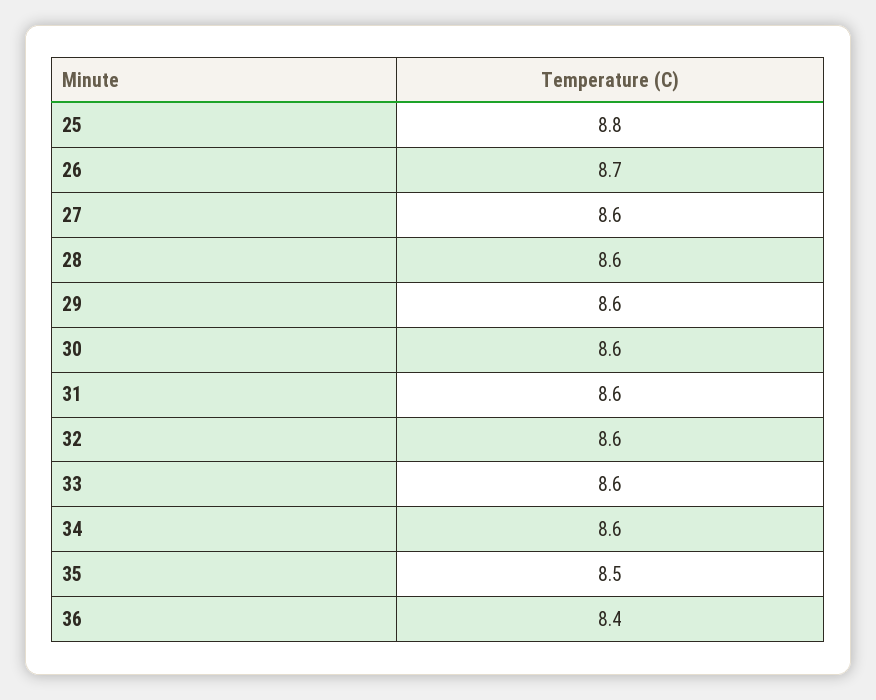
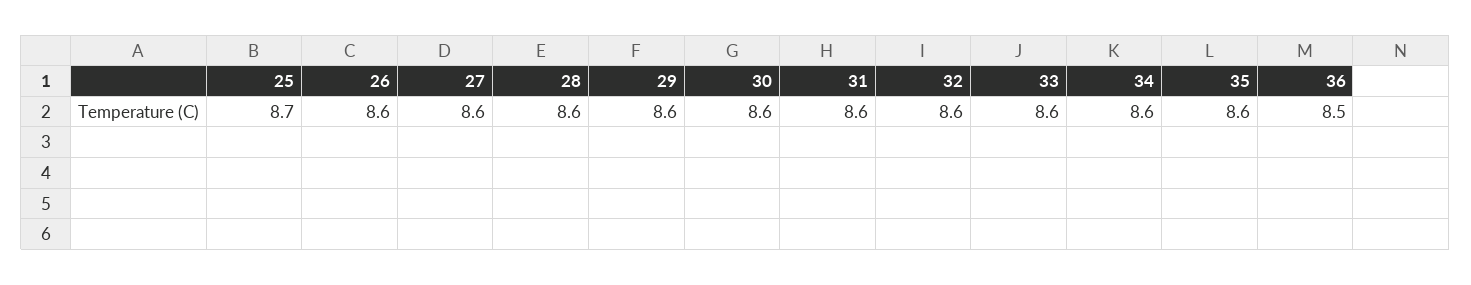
  {
-   "25": 8.8,
+   "25": 8.7,
-   "26": 8.7,
+   "26": 8.6,
    "27": 8.6,
    "28": 8.6,
    "29": 8.6,
    "30": 8.6,
    "31": 8.6,
    "32": 8.6,
    "33": 8.6,
    "34": 8.6,
-   "35": 8.5,
+   "35": 8.6,
-   "36": 8.4
+   "36": 8.5
  }

